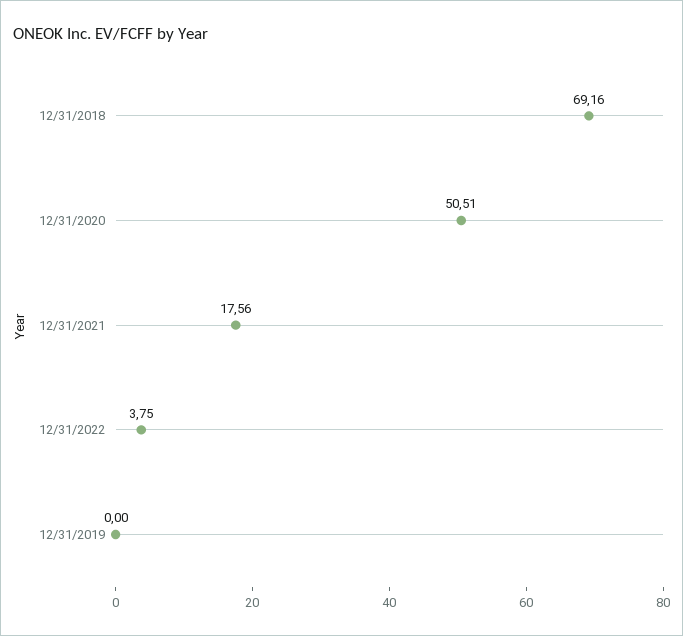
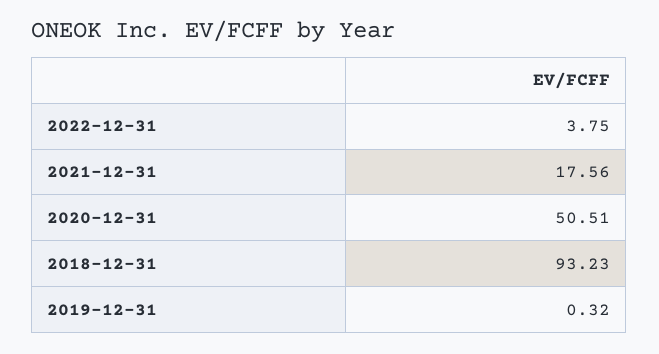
  {
-   "12/31/2018": 69.16,
+   "12/31/2018": 93.23,
    "12/31/2020": 50.51,
    "12/31/2021": 17.56,
    "12/31/2022": 3.75,
-   "12/31/2019": 0
+   "12/31/2019": 0.32
  }

